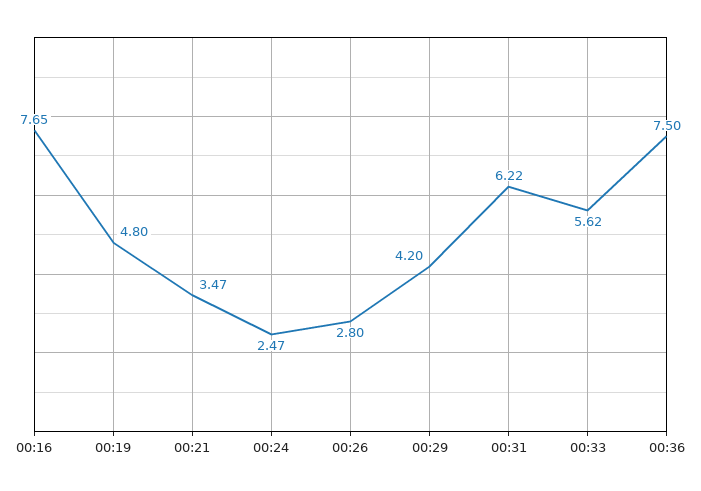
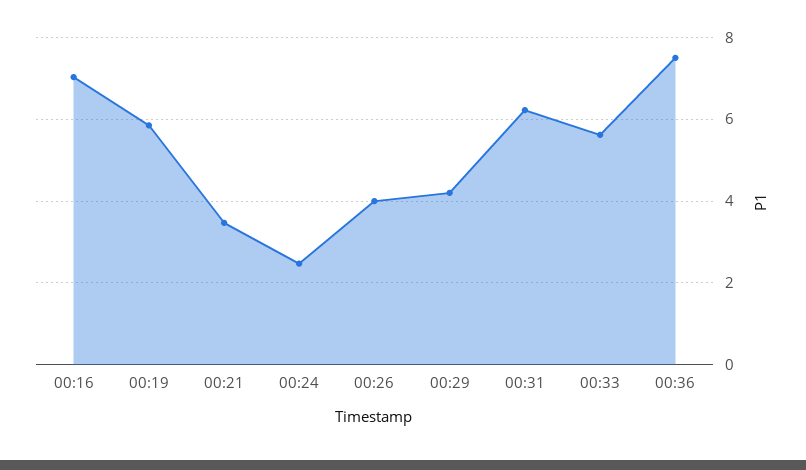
  {
-   "00:16": 7.65,
+   "00:16": 7,
-   "00:19": 4.8,
+   "00:19": 5.8,
    "00:21": 3.47,
    "00:24": 2.47,
-   "00:26": 2.8,
+   "00:26": 4,
    "00:29": 4.2,
    "00:31": 6.22,
    "00:33": 5.62,
    "00:36": 7.5
  }

